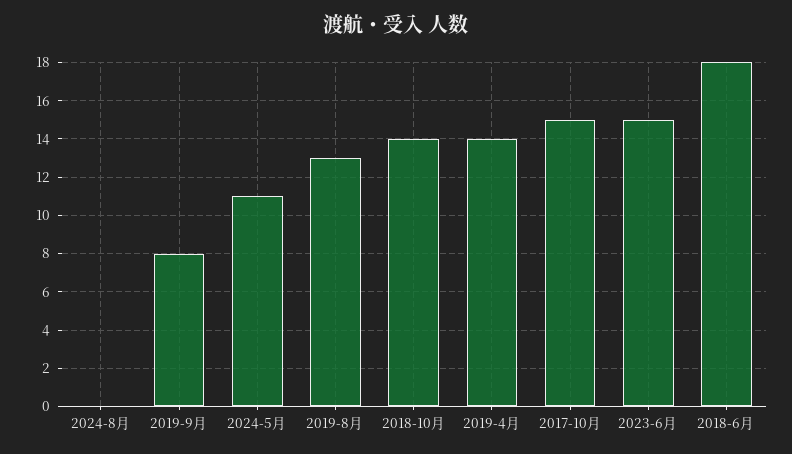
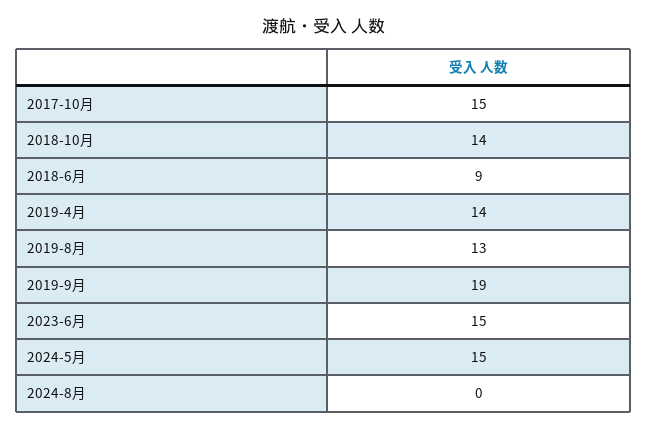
  {
    "2024-8月": 0,
-   "2019-9月": 8,
+   "2019-9月": 19,
-   "2024-5月": 11,
+   "2024-5月": 15,
    "2019-8月": 13,
    "2018-10月": 14,
    "2019-4月": 14,
    "2017-10月": 15,
    "2023-6月": 15,
-   "2018-6月": 18
+   "2018-6月": 9
  }

